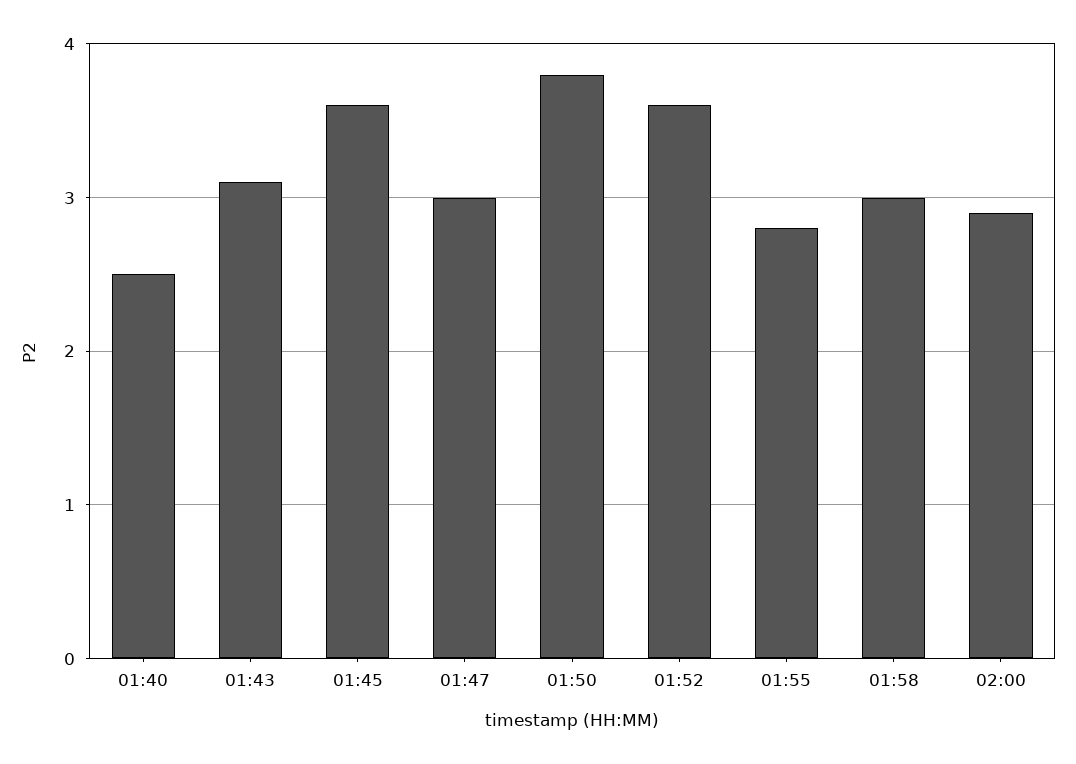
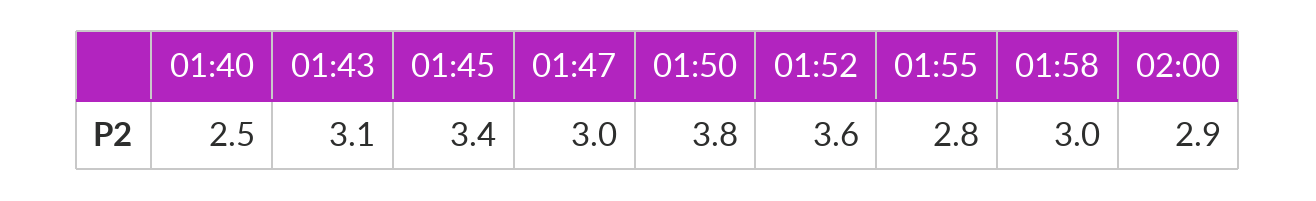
  {
    "01:40": 2.5,
    "01:43": 3.1,
-   "01:45": 3.6,
+   "01:45": 3.4,
    "01:47": 3,
    "01:50": 3.8,
    "01:52": 3.6,
    "01:55": 2.8,
    "01:58": 3,
    "02:00": 2.9
  }

